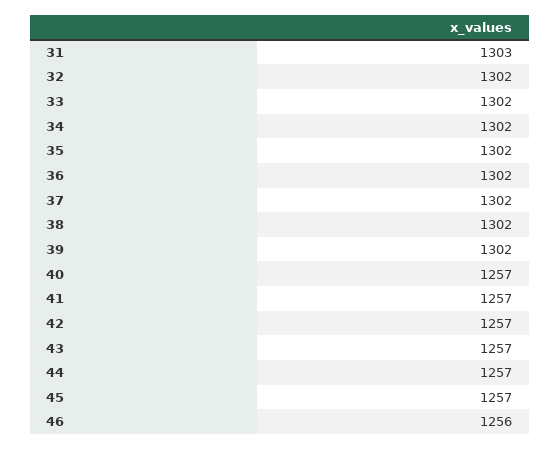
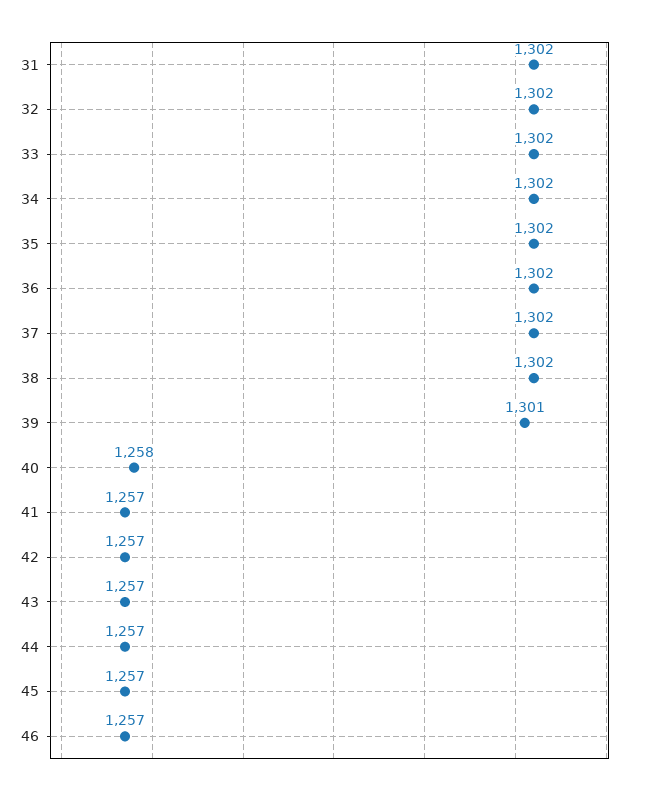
  {
-   "31": 1303,
+   "31": 1302,
    "32": 1302,
    "33": 1302,
    "34": 1302,
    "35": 1302,
    "36": 1302,
    "37": 1302,
    "38": 1302,
-   "39": 1302,
+   "39": 1301,
-   "40": 1257,
+   "40": 1258,
    "41": 1257,
    "42": 1257,
    "43": 1257,
    "44": 1257,
    "45": 1257,
-   "46": 1256
+   "46": 1257
  }

